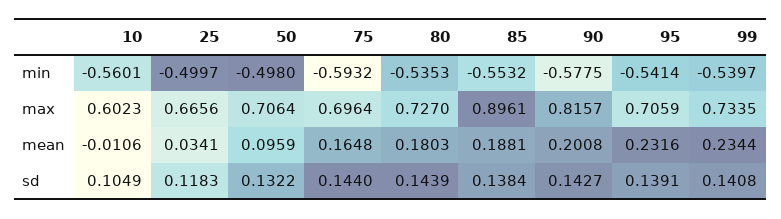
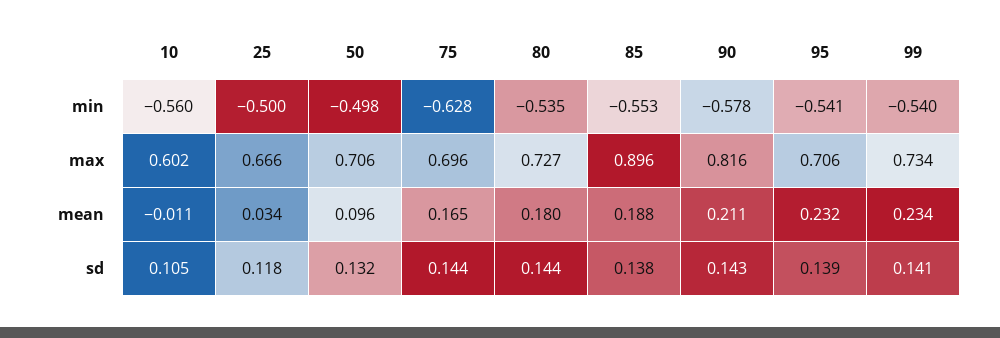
  {
    "10": {
      "min": -0.5601,
      "max": 0.6023,
      "mean": -0.0106,
      "sd": 0.1049
    },
    "25": {
      "min": -0.4997,
      "max": 0.6656,
      "mean": 0.0341,
      "sd": 0.1183
    },
    "50": {
      "min": -0.498,
      "max": 0.7064,
      "mean": 0.0959,
      "sd": 0.1322
    },
    "75": {
-     "min": -0.5932,
+     "min": -0.628,
      "max": 0.6964,
      "mean": 0.1648,
      "sd": 0.144
    },
    "80": {
      "min": -0.5353,
      "max": 0.727,
      "mean": 0.1803,
      "sd": 0.1439
    },
    "85": {
      "min": -0.5532,
      "max": 0.8961,
      "mean": 0.1881,
      "sd": 0.1384
    },
    "90": {
      "min": -0.5775,
      "max": 0.8157,
-     "mean": 0.2008,
+     "mean": 0.211,
      "sd": 0.1427
    },
    "95": {
      "min": -0.5414,
      "max": 0.7059,
      "mean": 0.2316,
      "sd": 0.1391
    },
    "99": {
      "min": -0.5397,
      "max": 0.7335,
      "mean": 0.2344,
      "sd": 0.1408
    }
  }

